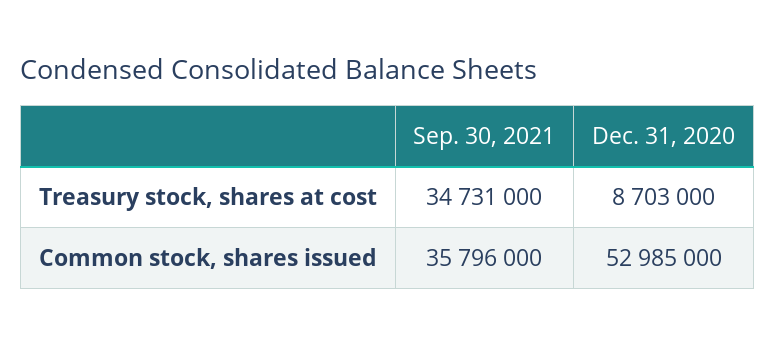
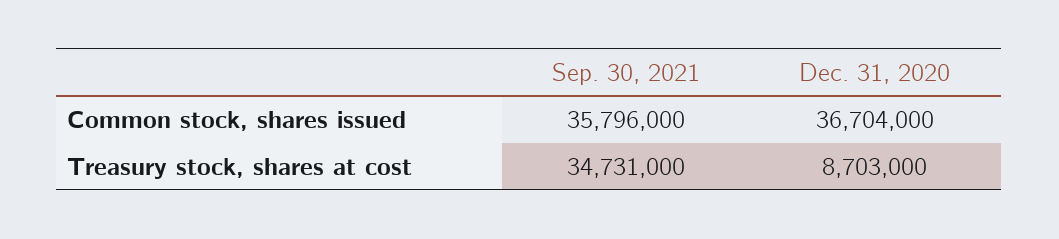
  {
    "Sep. 30, 2021": {
      "Treasury stock, shares at cost": 34731000,
      "Common stock, shares issued": 35796000
    },
    "Dec. 31, 2020": {
      "Treasury stock, shares at cost": 8703000,
-     "Common stock, shares issued": 52985000
+     "Common stock, shares issued": 36704000
    }
  }

